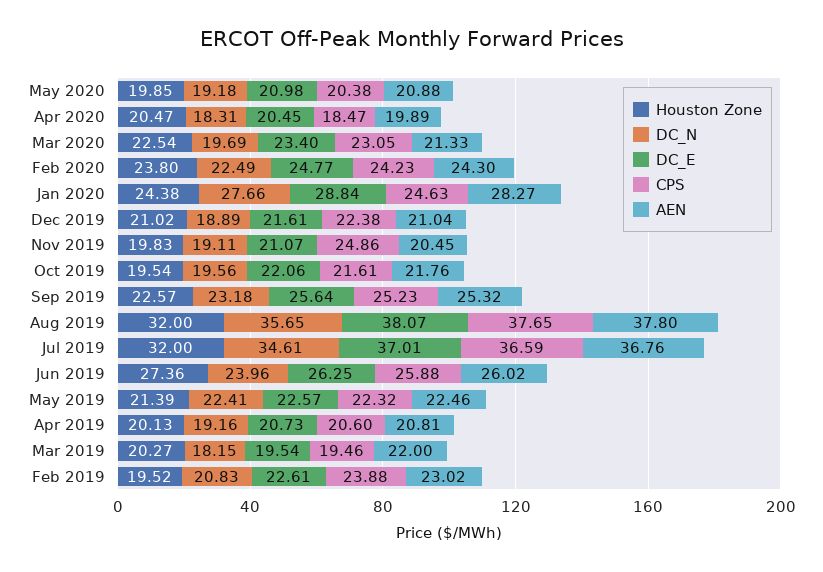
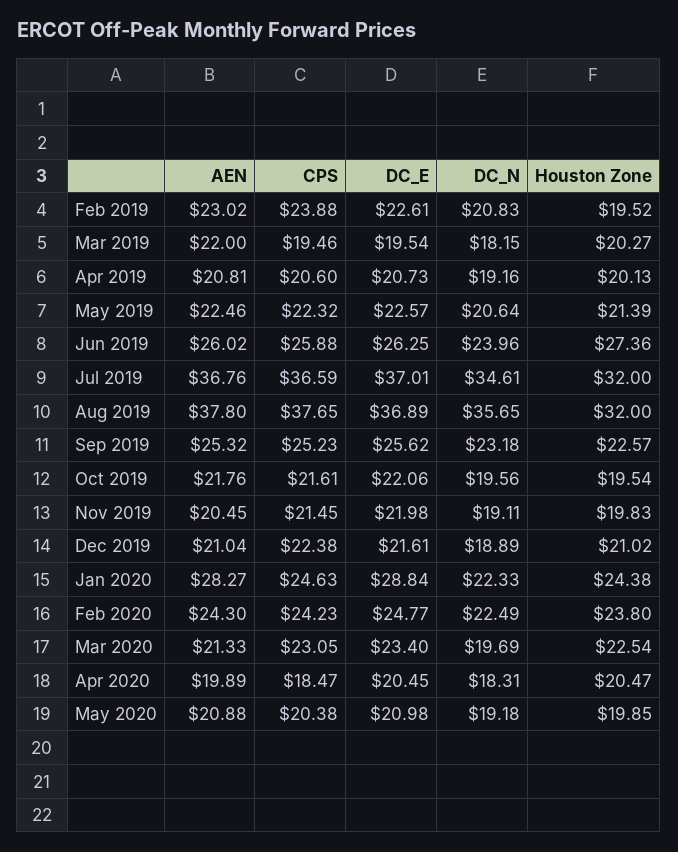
  {
    "Houston Zone": {
      "May 2020": 19.85,
      "Apr 2020": 20.47,
      "Mar 2020": 22.54,
      "Feb 2020": 23.8,
      "Jan 2020": 24.38,
      "Dec 2019": 21.02,
      "Nov 2019": 19.83,
      "Oct 2019": 19.54,
      "Sep 2019": 22.57,
      "Aug 2019": 32,
      "Jul 2019": 32,
      "Jun 2019": 27.36,
      "May 2019": 21.39,
      "Apr 2019": 20.13,
      "Mar 2019": 20.27,
      "Feb 2019": 19.52
    },
    "DC_N": {
      "May 2020": 19.18,
      "Apr 2020": 18.31,
      "Mar 2020": 19.69,
      "Feb 2020": 22.49,
-     "Jan 2020": 27.66,
+     "Jan 2020": 22.33,
      "Dec 2019": 18.89,
      "Nov 2019": 19.11,
      "Oct 2019": 19.56,
      "Sep 2019": 23.18,
      "Aug 2019": 35.65,
      "Jul 2019": 34.61,
      "Jun 2019": 23.96,
-     "May 2019": 22.41,
+     "May 2019": 20.64,
      "Apr 2019": 19.16,
      "Mar 2019": 18.15,
      "Feb 2019": 20.83
    },
    "DC_E": {
      "May 2020": 20.98,
      "Apr 2020": 20.45,
      "Mar 2020": 23.4,
      "Feb 2020": 24.77,
      "Jan 2020": 28.84,
      "Dec 2019": 21.61,
-     "Nov 2019": 21.07,
+     "Nov 2019": 21.98,
      "Oct 2019": 22.06,
-     "Sep 2019": 25.64,
+     "Sep 2019": 25.62,
-     "Aug 2019": 38.07,
+     "Aug 2019": 36.89,
      "Jul 2019": 37.01,
      "Jun 2019": 26.25,
      "May 2019": 22.57,
      "Apr 2019": 20.73,
      "Mar 2019": 19.54,
      "Feb 2019": 22.61
    },
    "CPS": {
      "May 2020": 20.38,
      "Apr 2020": 18.47,
      "Mar 2020": 23.05,
      "Feb 2020": 24.23,
      "Jan 2020": 24.63,
      "Dec 2019": 22.38,
-     "Nov 2019": 24.86,
+     "Nov 2019": 21.45,
      "Oct 2019": 21.61,
      "Sep 2019": 25.23,
      "Aug 2019": 37.65,
      "Jul 2019": 36.59,
      "Jun 2019": 25.88,
      "May 2019": 22.32,
      "Apr 2019": 20.6,
      "Mar 2019": 19.46,
      "Feb 2019": 23.88
    },
    "AEN": {
      "May 2020": 20.88,
      "Apr 2020": 19.89,
      "Mar 2020": 21.33,
      "Feb 2020": 24.3,
      "Jan 2020": 28.27,
      "Dec 2019": 21.04,
      "Nov 2019": 20.45,
      "Oct 2019": 21.76,
      "Sep 2019": 25.32,
      "Aug 2019": 37.8,
      "Jul 2019": 36.76,
      "Jun 2019": 26.02,
      "May 2019": 22.46,
      "Apr 2019": 20.81,
      "Mar 2019": 22,
      "Feb 2019": 23.02
    }
  }

